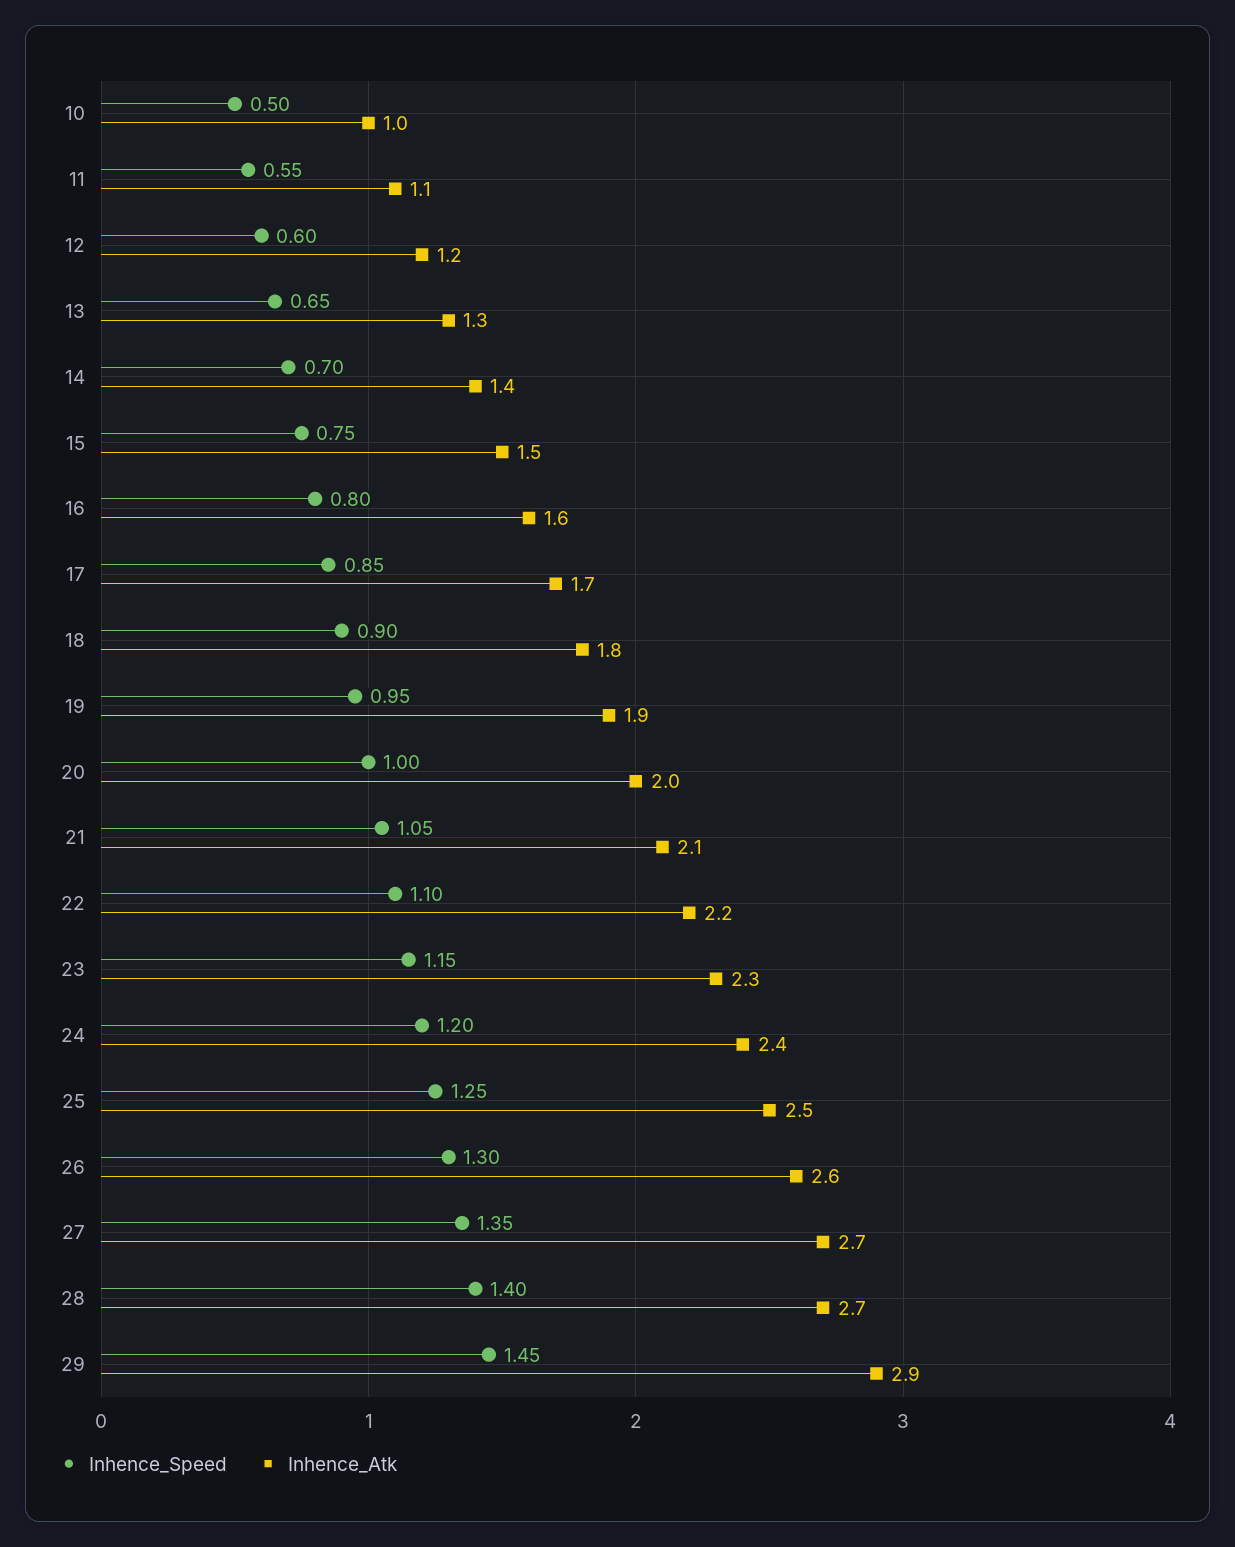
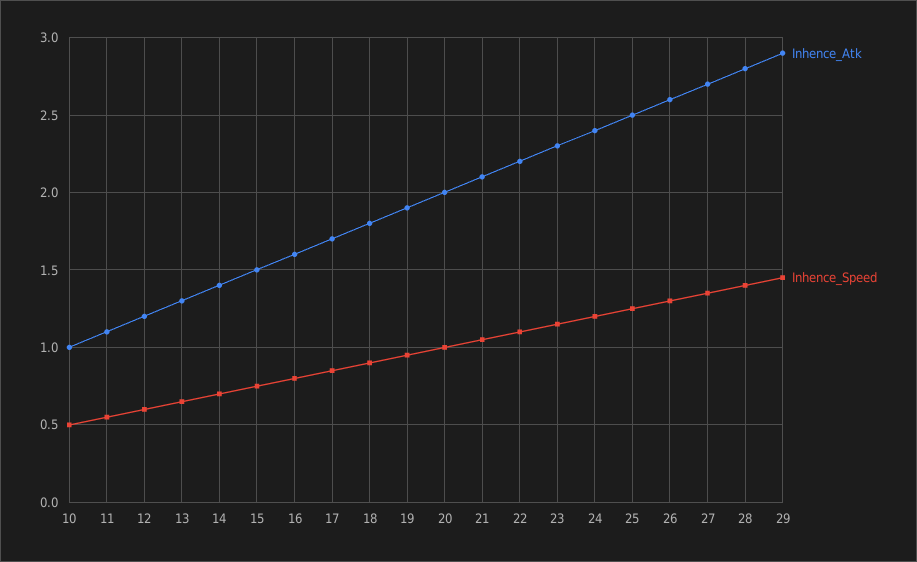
  {
    "Inhence_Speed": {
      "10": 0.5,
      "11": 0.55,
      "12": 0.6,
      "13": 0.65,
      "14": 0.7,
      "15": 0.75,
      "16": 0.8,
      "17": 0.85,
      "18": 0.9,
      "19": 0.95,
      "20": 1,
      "21": 1.05,
      "22": 1.1,
      "23": 1.15,
      "24": 1.2,
      "25": 1.25,
      "26": 1.3,
      "27": 1.35,
      "28": 1.4,
      "29": 1.45
    },
    "Inhence_Atk": {
      "10": 1,
      "11": 1.1,
      "12": 1.2,
      "13": 1.3,
      "14": 1.4,
      "15": 1.5,
      "16": 1.6,
      "17": 1.7,
      "18": 1.8,
      "19": 1.9,
      "20": 2,
      "21": 2.1,
      "22": 2.2,
      "23": 2.3,
      "24": 2.4,
      "25": 2.5,
      "26": 2.6,
      "27": 2.7,
-     "28": 2.7,
+     "28": 2.8,
      "29": 2.9
    }
  }

